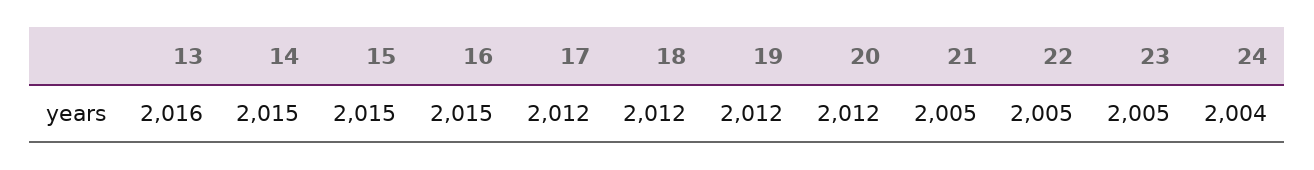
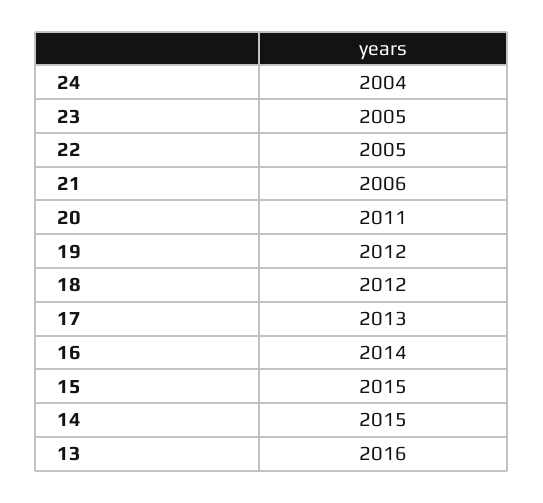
  {
    "13": 2016,
    "14": 2015,
    "15": 2015,
-   "16": 2015,
+   "16": 2014,
-   "17": 2012,
+   "17": 2013,
    "18": 2012,
    "19": 2012,
-   "20": 2012,
+   "20": 2011,
-   "21": 2005,
+   "21": 2006,
    "22": 2005,
    "23": 2005,
    "24": 2004
  }

